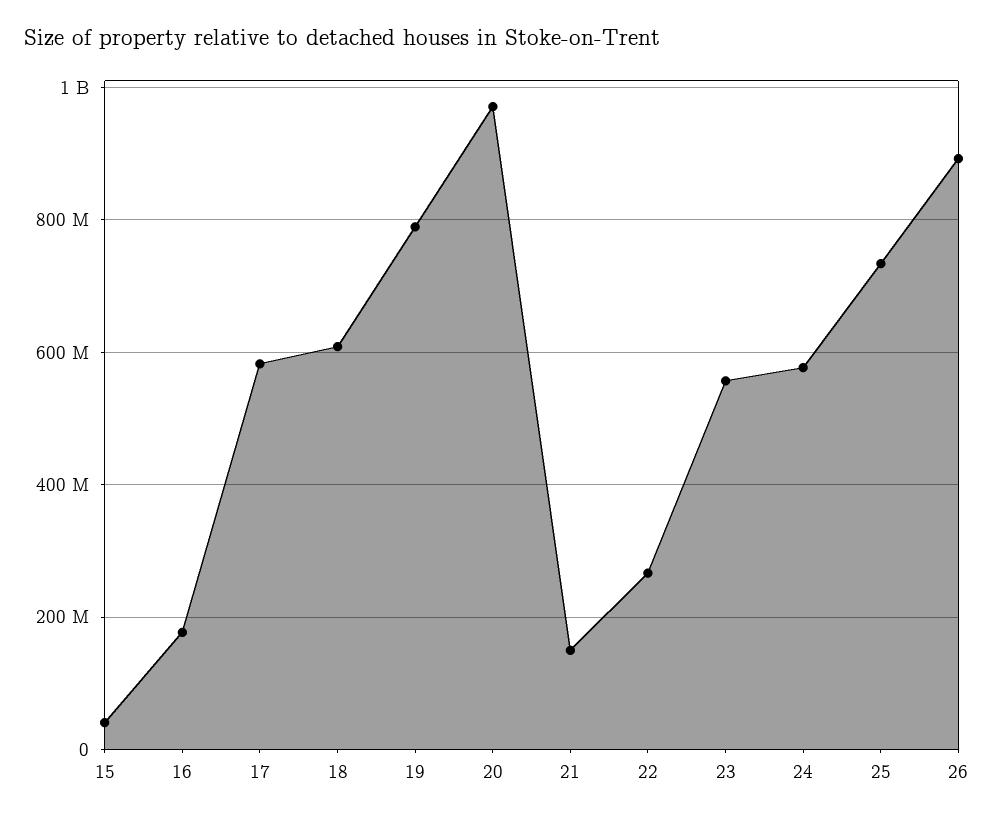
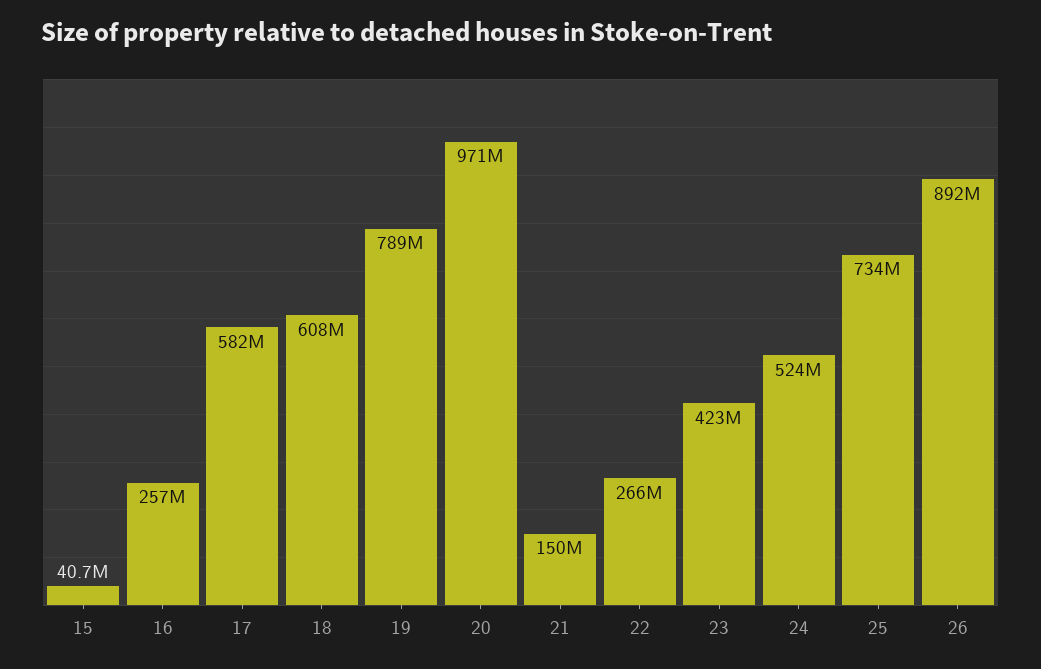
  {
    "15": 40700000,
-   "16": 180000000,
+   "16": 257000000,
    "17": 582000000,
    "18": 608000000,
    "19": 789000000,
    "20": 971000000,
    "21": 150000000,
    "22": 266000000,
-   "23": 560000000,
+   "23": 423000000,
-   "24": 580000000,
+   "24": 524000000,
    "25": 734000000,
    "26": 892000000
  }

